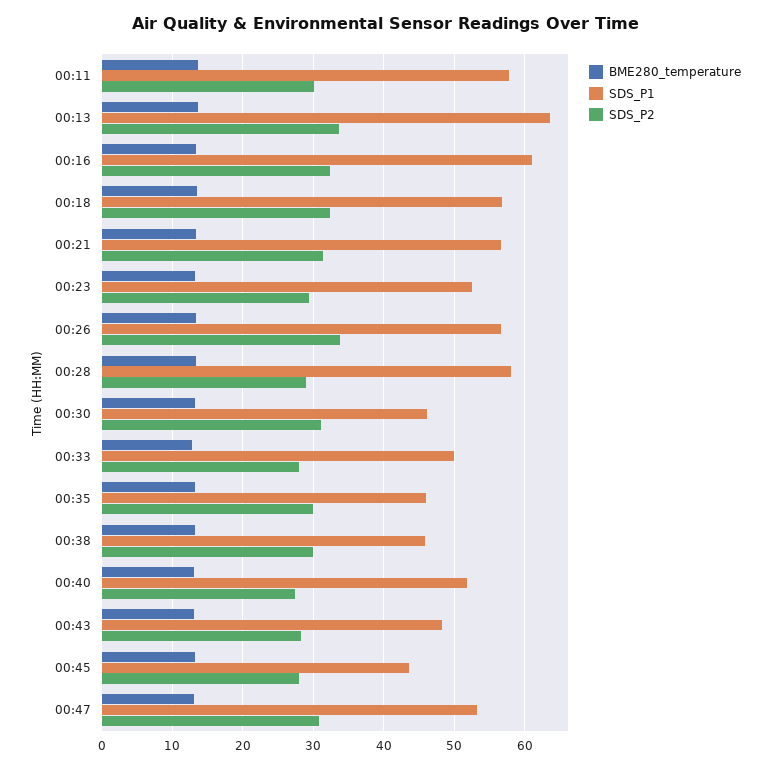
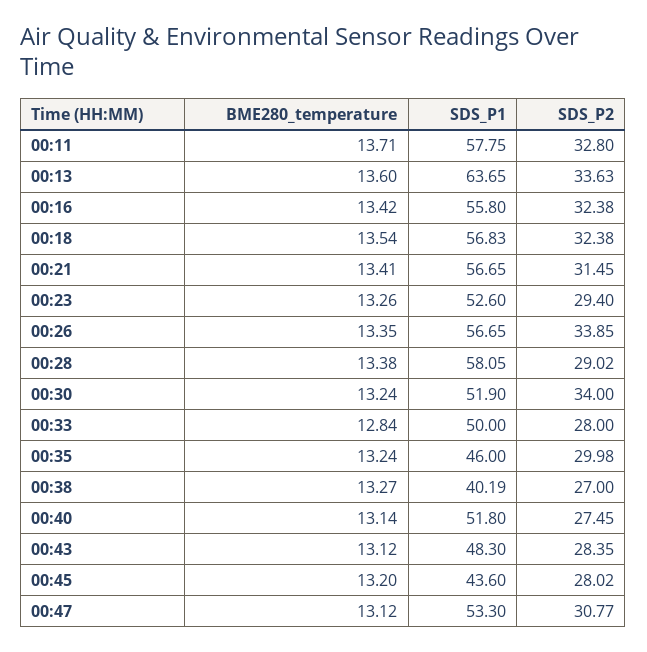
  {
    "BME280_temperature": {
      "00:11": 13.71,
      "00:13": 13.6,
      "00:16": 13.42,
      "00:18": 13.54,
      "00:21": 13.41,
      "00:23": 13.26,
      "00:26": 13.35,
      "00:28": 13.38,
      "00:30": 13.24,
      "00:33": 12.84,
      "00:35": 13.24,
      "00:38": 13.27,
      "00:40": 13.14,
      "00:43": 13.12,
      "00:45": 13.2,
      "00:47": 13.12
    },
    "SDS_P1": {
      "00:11": 57.75,
      "00:13": 63.65,
-     "00:16": 61,
+     "00:16": 55.8,
      "00:18": 56.83,
      "00:21": 56.65,
      "00:23": 52.6,
      "00:26": 56.65,
      "00:28": 58.05,
-     "00:30": 46,
+     "00:30": 51.9,
      "00:33": 50,
      "00:35": 46,
-     "00:38": 46,
+     "00:38": 40.19,
      "00:40": 51.8,
      "00:43": 48.3,
      "00:45": 43.6,
      "00:47": 53.3
    },
    "SDS_P2": {
-     "00:11": 30,
+     "00:11": 32.8,
      "00:13": 33.63,
      "00:16": 32.38,
      "00:18": 32.38,
      "00:21": 31.45,
      "00:23": 29.4,
      "00:26": 33.85,
      "00:28": 29.02,
-     "00:30": 31,
+     "00:30": 34,
      "00:33": 28,
      "00:35": 29.98,
-     "00:38": 30,
+     "00:38": 27,
      "00:40": 27.45,
      "00:43": 28.35,
      "00:45": 28.02,
      "00:47": 30.77
    }
  }

